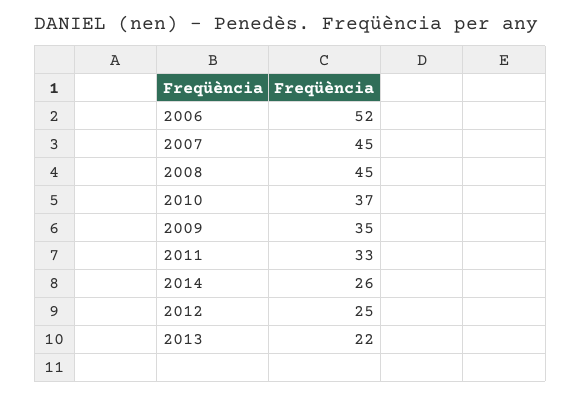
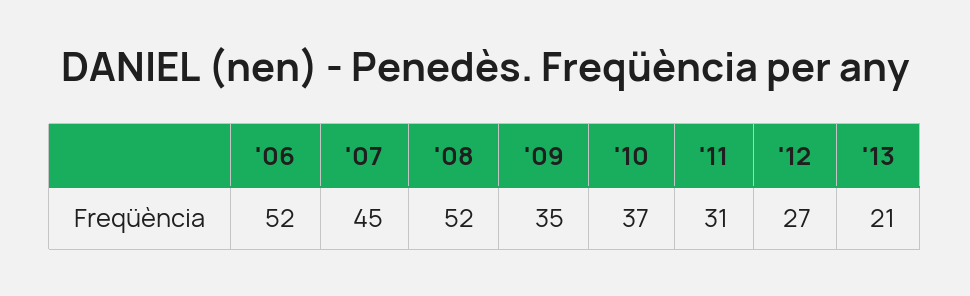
  {
    "2006": 52,
    "2007": 45,
-   "2008": 45,
+   "2008": 52,
    "2010": 37,
    "2009": 35,
-   "2011": 33,
+   "2011": 31,
-   "2014": 26,
-   "2012": 25,
+   "2012": 27,
-   "2013": 22
+   "2013": 21
  }

